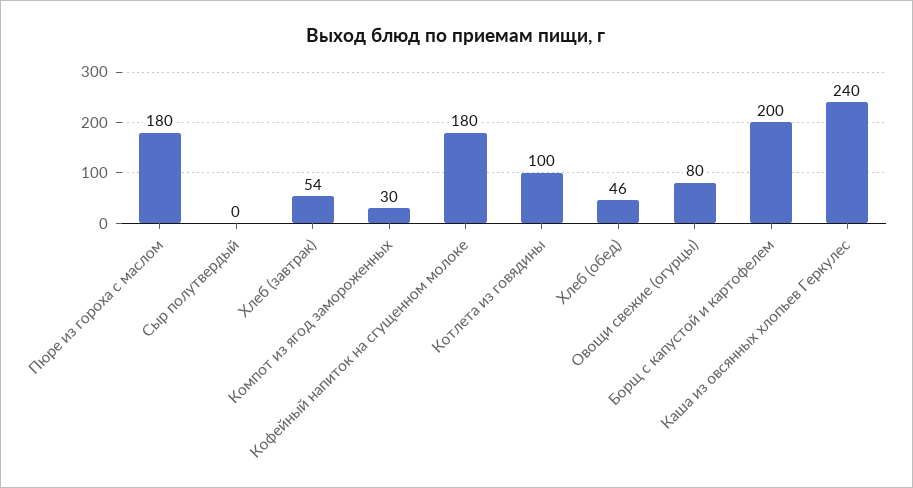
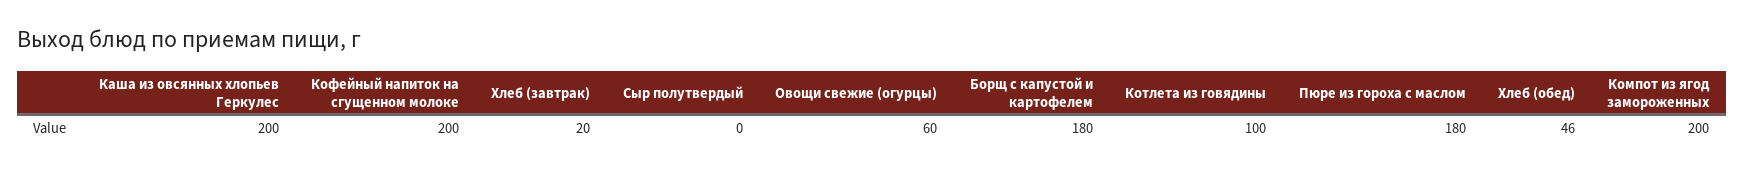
  {
    "Пюре из гороха с маслом": 180,
    "Сыр полутвердый": 0,
-   "Хлеб (завтрак)": 54,
+   "Хлеб (завтрак)": 20,
-   "Компот из ягод замороженных": 30,
+   "Компот из ягод замороженных": 200,
-   "Кофейный напиток на сгущенном молоке": 180,
+   "Кофейный напиток на сгущенном молоке": 200,
    "Котлета из говядины": 100,
    "Хлеб (обед)": 46,
-   "Овощи свежие (огурцы)": 80,
+   "Овощи свежие (огурцы)": 60,
-   "Борщ с капустой и картофелем": 200,
+   "Борщ с капустой и картофелем": 180,
-   "Каша из овсянных хлопьев Геркулес": 240
+   "Каша из овсянных хлопьев Геркулес": 200
  }

